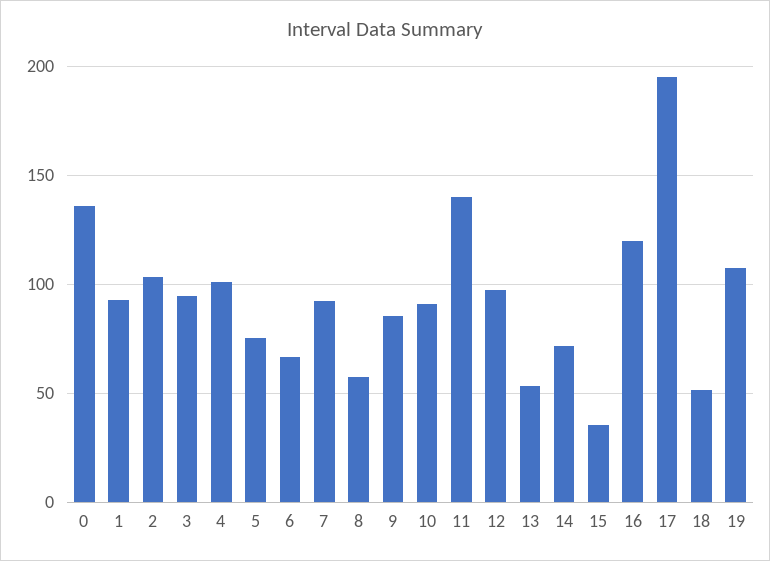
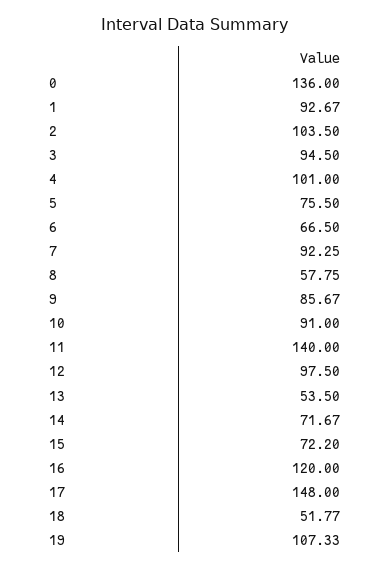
  {
    "0": 136,
    "1": 92.67,
    "2": 103.5,
    "3": 94.5,
    "4": 101,
    "5": 75.5,
    "6": 66.5,
    "7": 92.25,
    "8": 57.75,
    "9": 85.67,
    "10": 91,
    "11": 140,
    "12": 97.5,
    "13": 53.5,
    "14": 71.67,
-   "15": 35,
+   "15": 72.2,
    "16": 120,
-   "17": 195,
+   "17": 148,
    "18": 51.77,
    "19": 107.33
  }

